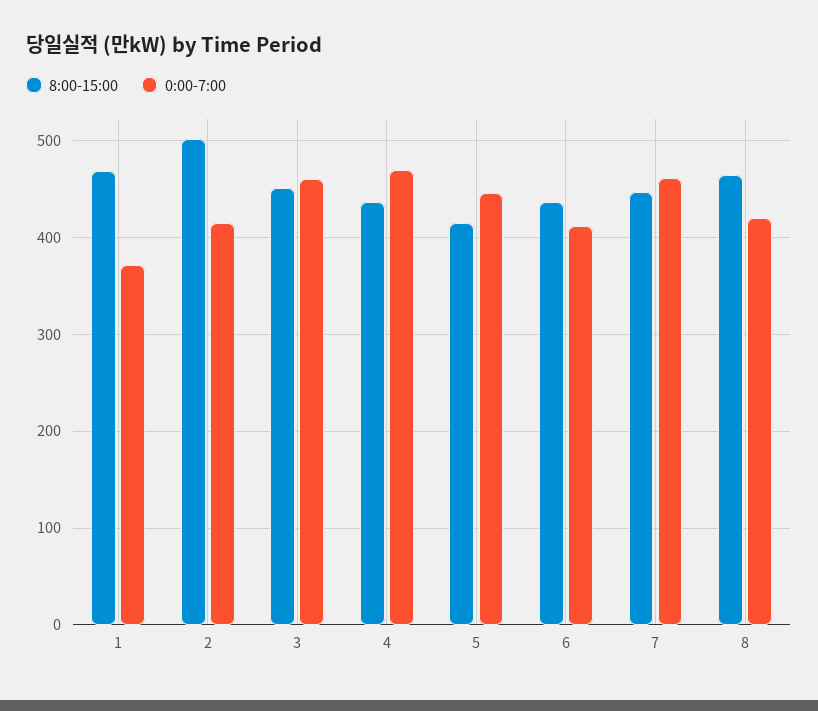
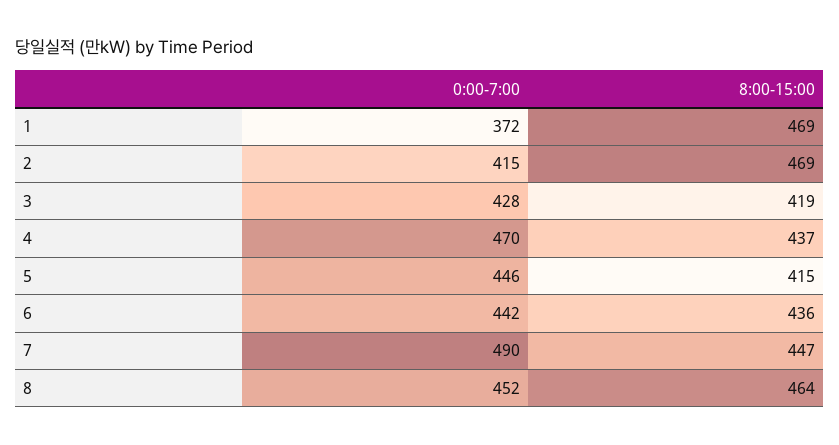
  {
    "8:00-15:00": {
      "1": 469,
-     "2": 500,
+     "2": 469,
-     "3": 450,
+     "3": 419,
      "4": 437,
      "5": 415,
      "6": 436,
      "7": 447,
      "8": 464
    },
    "0:00-7:00": {
      "1": 372,
      "2": 415,
-     "3": 460,
+     "3": 428,
      "4": 470,
      "5": 446,
-     "6": 410,
+     "6": 442,
-     "7": 460,
+     "7": 490,
-     "8": 420
+     "8": 452
    }
  }

